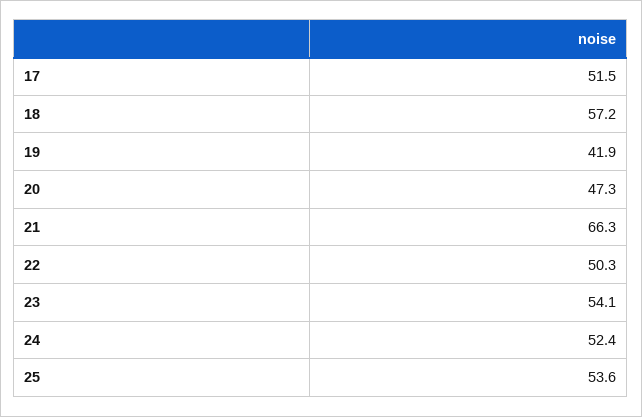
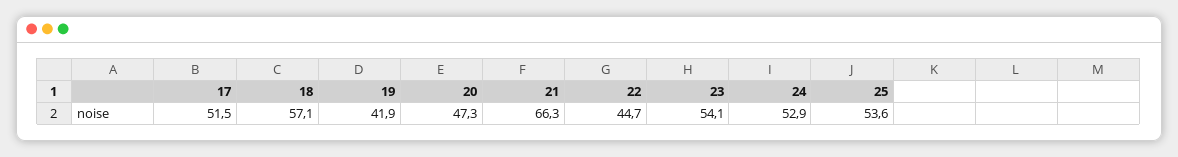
  {
    "17": 51.5,
-   "18": 57.2,
+   "18": 57.1,
    "19": 41.9,
    "20": 47.3,
    "21": 66.3,
-   "22": 50.3,
+   "22": 44.7,
    "23": 54.1,
-   "24": 52.4,
+   "24": 52.9,
    "25": 53.6
  }

